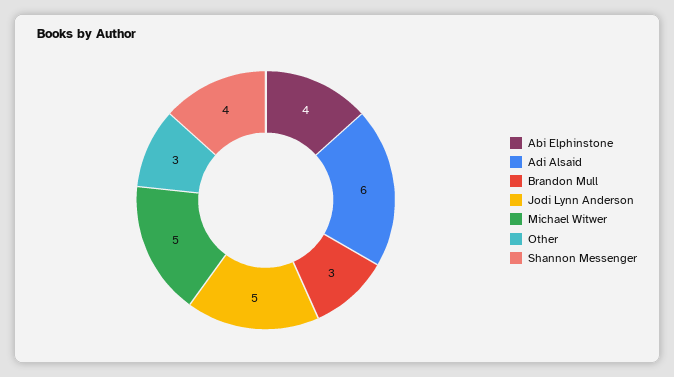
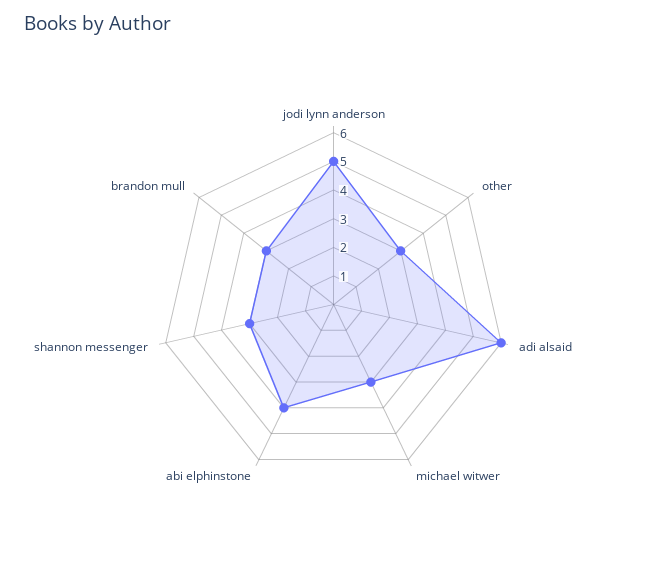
  {
    "Abi Elphinstone": 4,
    "Adi Alsaid": 6,
    "Brandon Mull": 3,
    "Jodi Lynn Anderson": 5,
-   "Michael Witwer": 5,
+   "Michael Witwer": 3,
    "Other": 3,
-   "Shannon Messenger": 4
+   "Shannon Messenger": 3
  }

